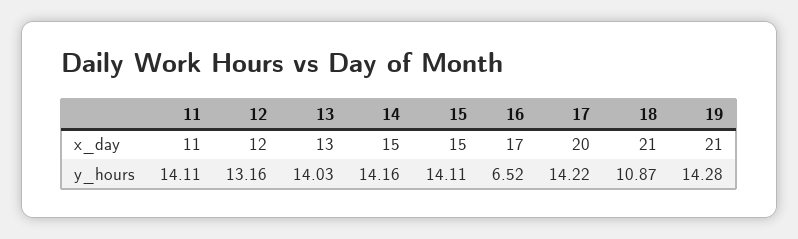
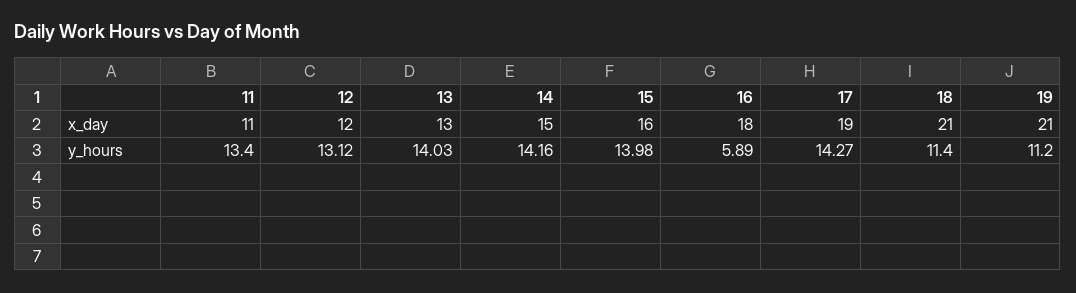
  {
    "11": {
      "x_day": 11,
-     "y_hours": 14.11
+     "y_hours": 13.4
    },
    "12": {
      "x_day": 12,
-     "y_hours": 13.16
+     "y_hours": 13.12
    },
    "13": {
      "x_day": 13,
      "y_hours": 14.03
    },
    "14": {
      "x_day": 15,
      "y_hours": 14.16
    },
    "15": {
-     "x_day": 15,
+     "x_day": 16,
-     "y_hours": 14.11
+     "y_hours": 13.98
    },
    "16": {
-     "x_day": 17,
+     "x_day": 18,
-     "y_hours": 6.52
+     "y_hours": 5.89
    },
    "17": {
-     "x_day": 20,
+     "x_day": 19,
-     "y_hours": 14.22
+     "y_hours": 14.27
    },
    "18": {
      "x_day": 21,
-     "y_hours": 10.87
+     "y_hours": 11.4
    },
    "19": {
      "x_day": 21,
-     "y_hours": 14.28
+     "y_hours": 11.2
    }
  }

